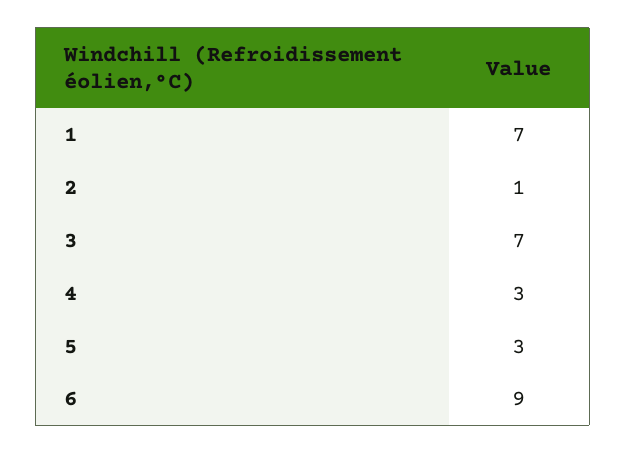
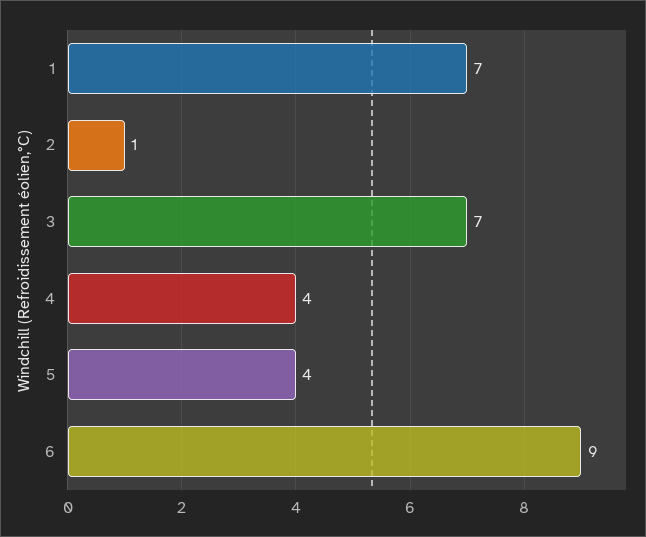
  {
    "1": 7,
    "2": 1,
    "3": 7,
-   "4": 3,
+   "4": 4,
-   "5": 3,
+   "5": 4,
    "6": 9
  }

